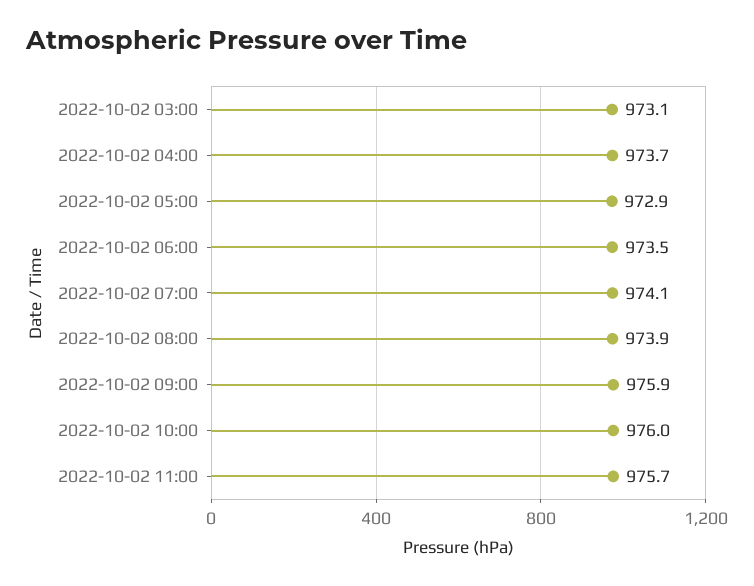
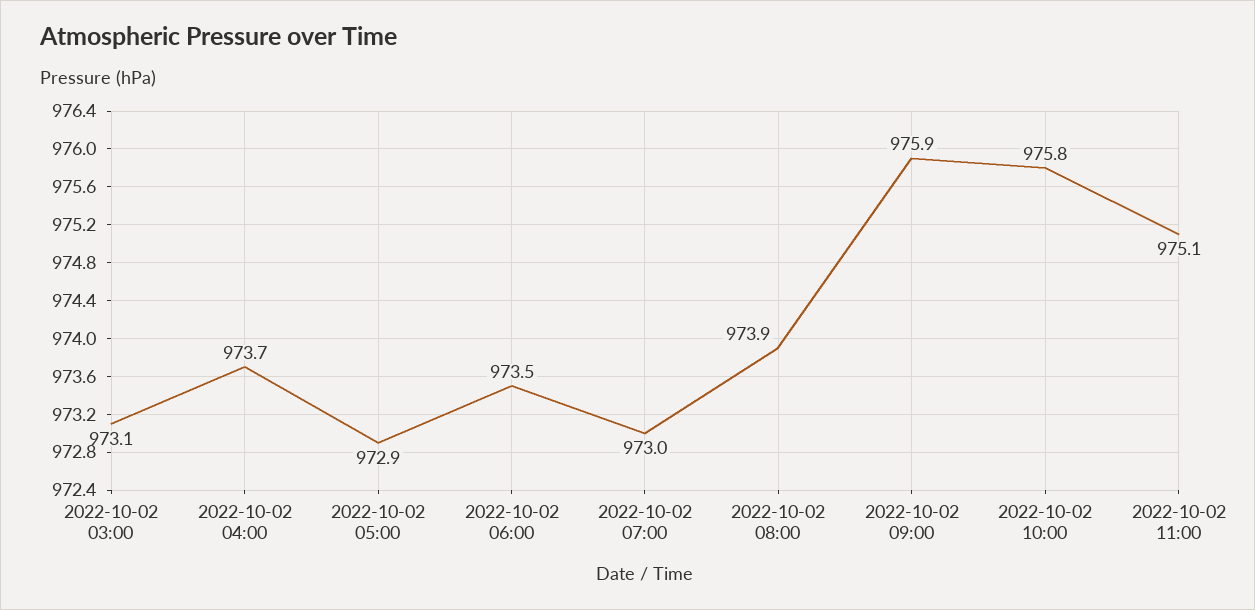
  {
    "2022-10-02 03:00": 973.1,
    "2022-10-02 04:00": 973.7,
    "2022-10-02 05:00": 972.9,
    "2022-10-02 06:00": 973.5,
-   "2022-10-02 07:00": 974.1,
+   "2022-10-02 07:00": 973,
    "2022-10-02 08:00": 973.9,
    "2022-10-02 09:00": 975.9,
-   "2022-10-02 10:00": 976,
+   "2022-10-02 10:00": 975.8,
-   "2022-10-02 11:00": 975.7
+   "2022-10-02 11:00": 975.1
  }

